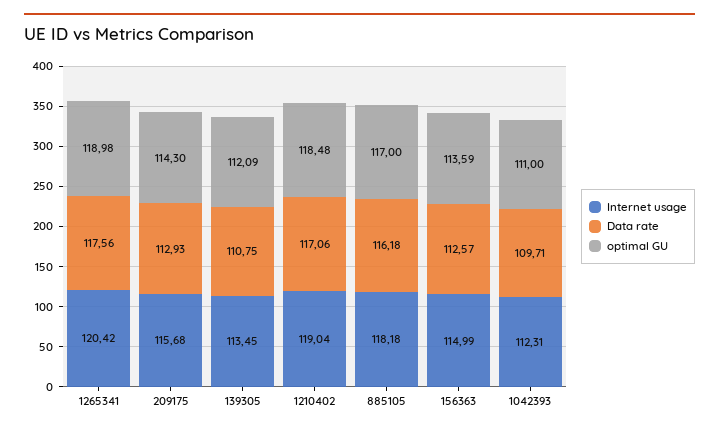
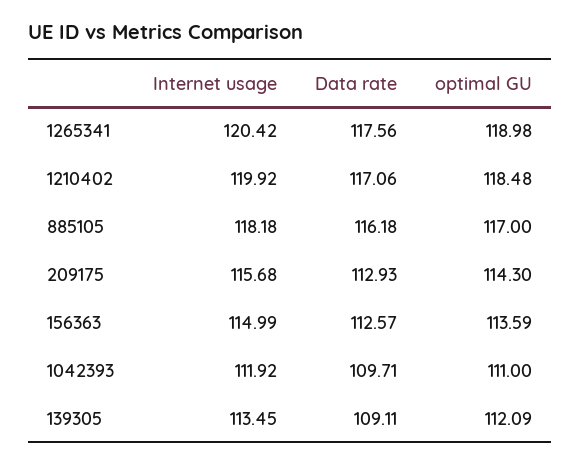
  {
    "Internet usage": {
      "1265341": 120.42,
      "209175": 115.68,
      "139305": 113.45,
-     "1210402": 119.04,
+     "1210402": 119.92,
      "885105": 118.18,
      "156363": 114.99,
-     "1042393": 112.31
+     "1042393": 111.92
    },
    "Data rate": {
      "1265341": 117.56,
      "209175": 112.93,
-     "139305": 110.75,
+     "139305": 109.11,
      "1210402": 117.06,
      "885105": 116.18,
      "156363": 112.57,
      "1042393": 109.71
    },
    "optimal GU": {
      "1265341": 118.98,
      "209175": 114.3,
      "139305": 112.09,
      "1210402": 118.48,
      "885105": 117,
      "156363": 113.59,
      "1042393": 111
    }
  }

